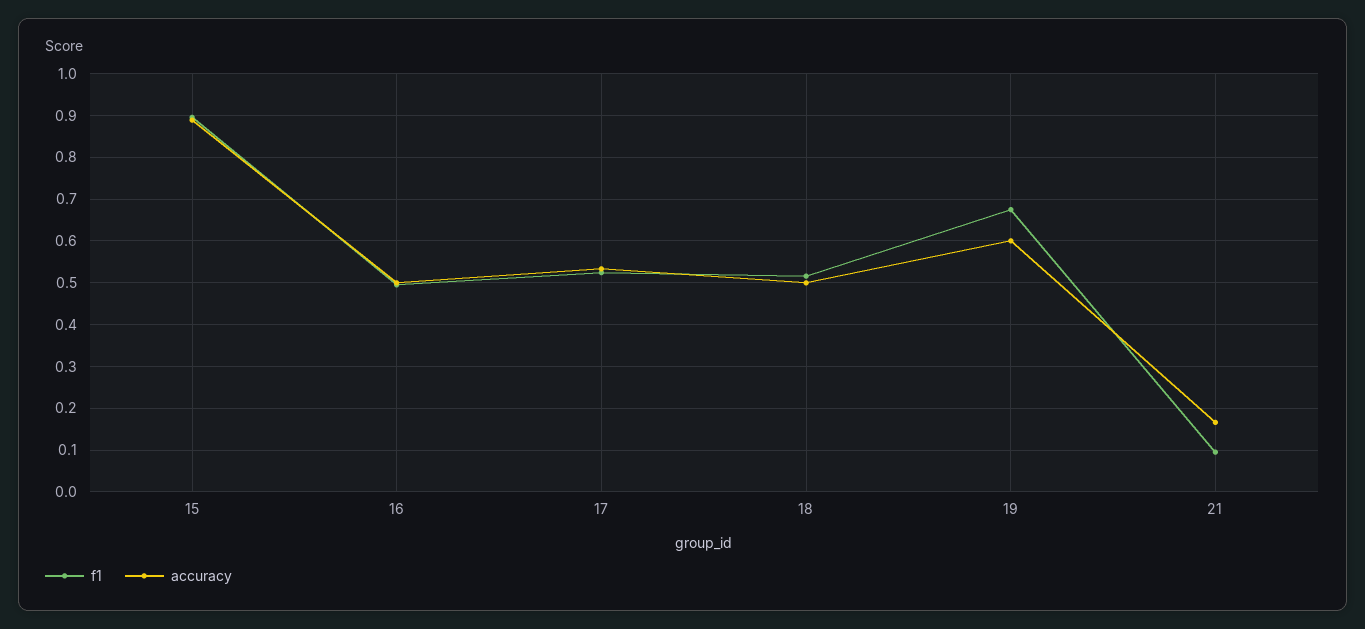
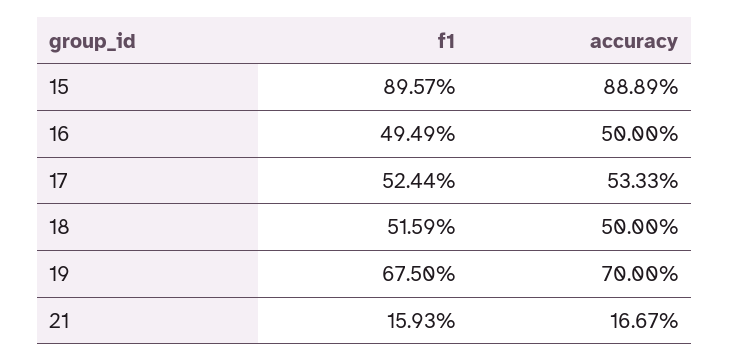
  {
    "f1": {
      "15": 0.8957,
      "16": 0.4949,
      "17": 0.5244,
      "18": 0.5159,
      "19": 0.675,
-     "21": 0.1
+     "21": 0.1593
    },
    "accuracy": {
      "15": 0.8889,
      "16": 0.5,
      "17": 0.5333,
      "18": 0.5,
-     "19": 0.6,
+     "19": 0.7,
      "21": 0.1667
    }
  }

